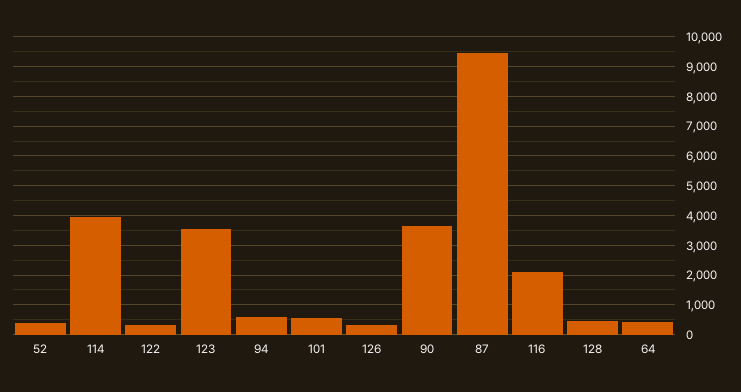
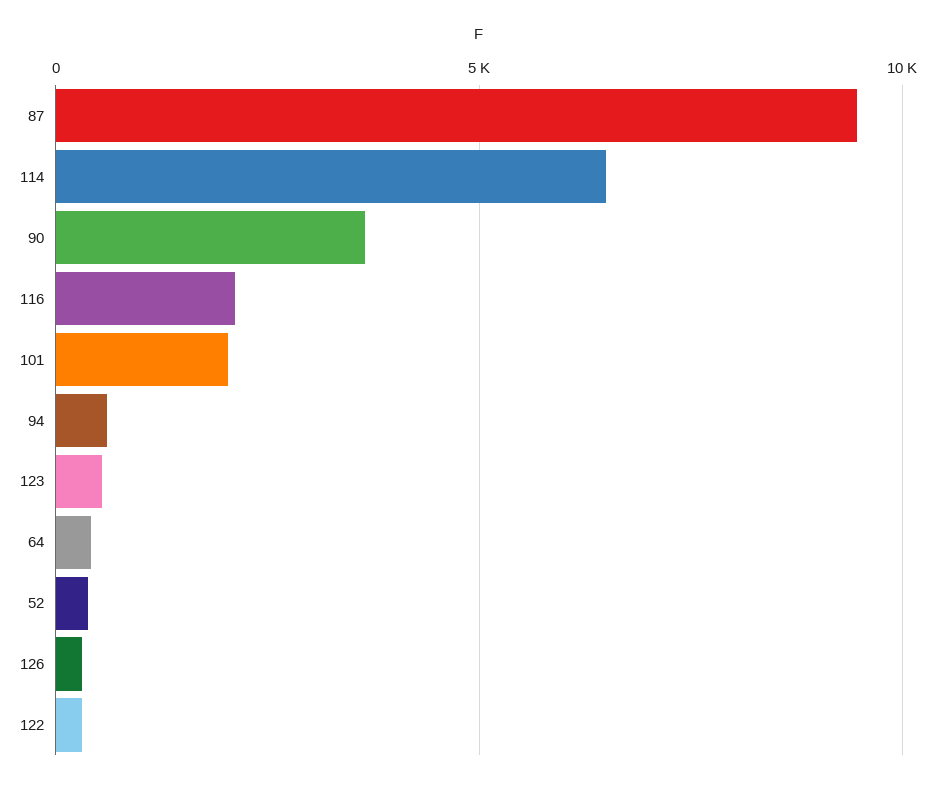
  {
    "52": 500,
-   "114": 4000,
+   "114": 6500,
    "122": 250,
-   "123": 3500,
+   "123": 500,
    "94": 500,
-   "101": 500,
+   "101": 2000,
    "126": 250,
    "90": 3750,
    "87": 9500,
    "116": 2000,
-   "128": 500,
    "64": 500
  }

